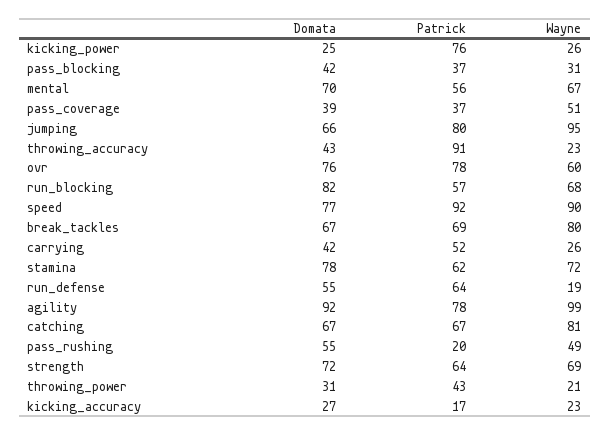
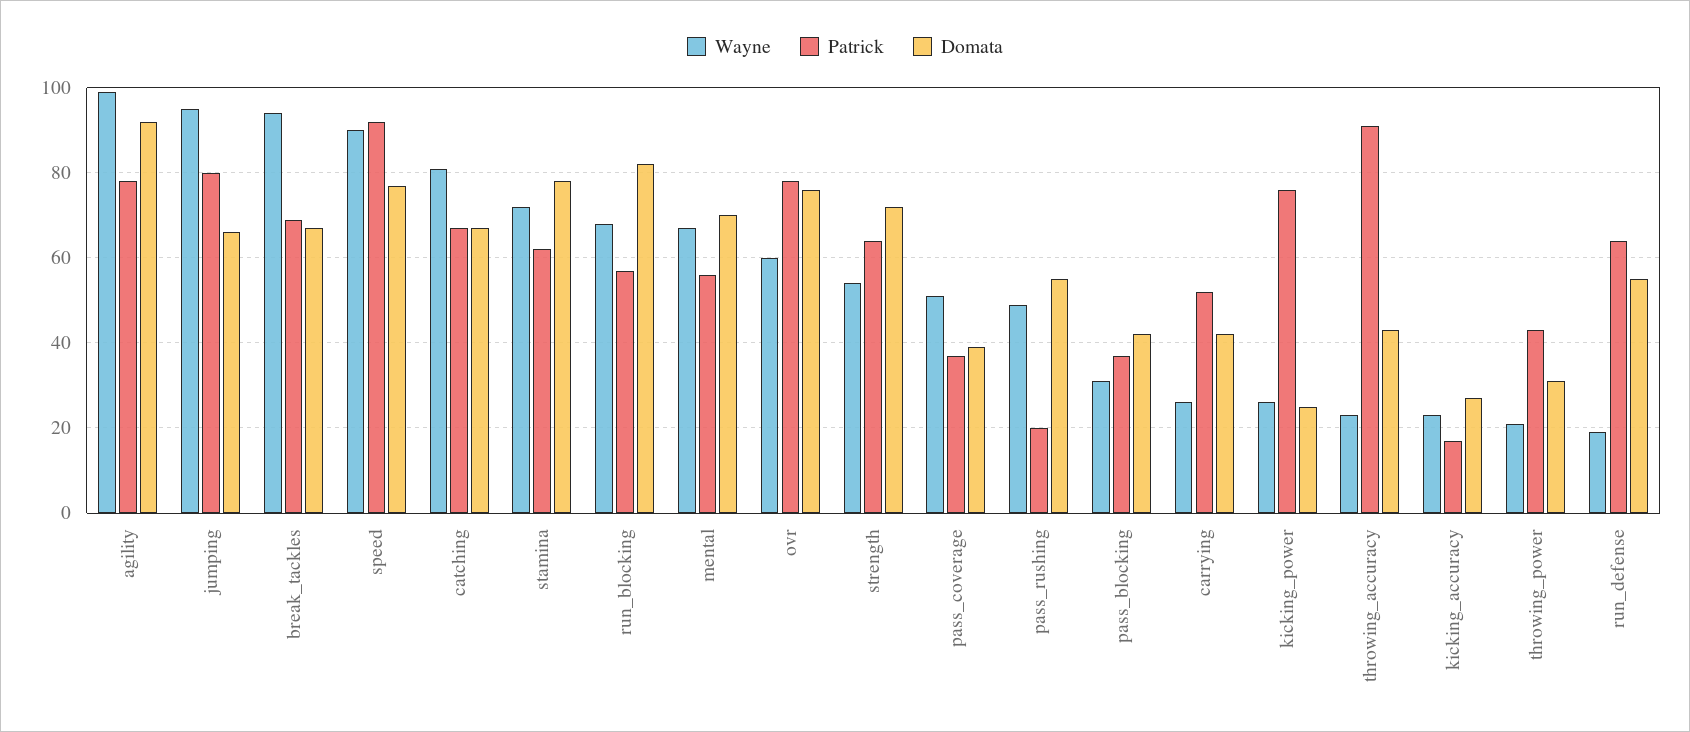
  {
    "Domata": {
      "kicking_power": 25,
      "pass_blocking": 42,
      "mental": 70,
      "pass_coverage": 39,
      "jumping": 66,
      "throwing_accuracy": 43,
      "ovr": 76,
      "run_blocking": 82,
      "speed": 77,
      "break_tackles": 67,
      "carrying": 42,
      "stamina": 78,
      "run_defense": 55,
      "agility": 92,
      "catching": 67,
      "pass_rushing": 55,
      "strength": 72,
      "throwing_power": 31,
      "kicking_accuracy": 27
    },
    "Patrick": {
      "kicking_power": 76,
      "pass_blocking": 37,
      "mental": 56,
      "pass_coverage": 37,
      "jumping": 80,
      "throwing_accuracy": 91,
      "ovr": 78,
      "run_blocking": 57,
      "speed": 92,
      "break_tackles": 69,
      "carrying": 52,
      "stamina": 62,
      "run_defense": 64,
      "agility": 78,
      "catching": 67,
      "pass_rushing": 20,
      "strength": 64,
      "throwing_power": 43,
      "kicking_accuracy": 17
    },
    "Wayne": {
      "kicking_power": 26,
      "pass_blocking": 31,
      "mental": 67,
      "pass_coverage": 51,
      "jumping": 95,
      "throwing_accuracy": 23,
      "ovr": 60,
      "run_blocking": 68,
      "speed": 90,
-     "break_tackles": 80,
+     "break_tackles": 95,
      "carrying": 26,
      "stamina": 72,
      "run_defense": 19,
      "agility": 99,
      "catching": 81,
      "pass_rushing": 49,
-     "strength": 69,
+     "strength": 55,
      "throwing_power": 21,
      "kicking_accuracy": 23
    }
  }

